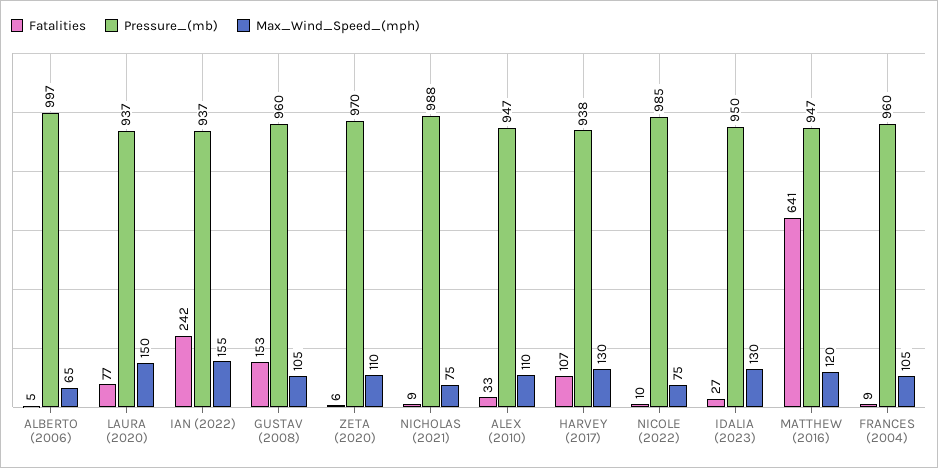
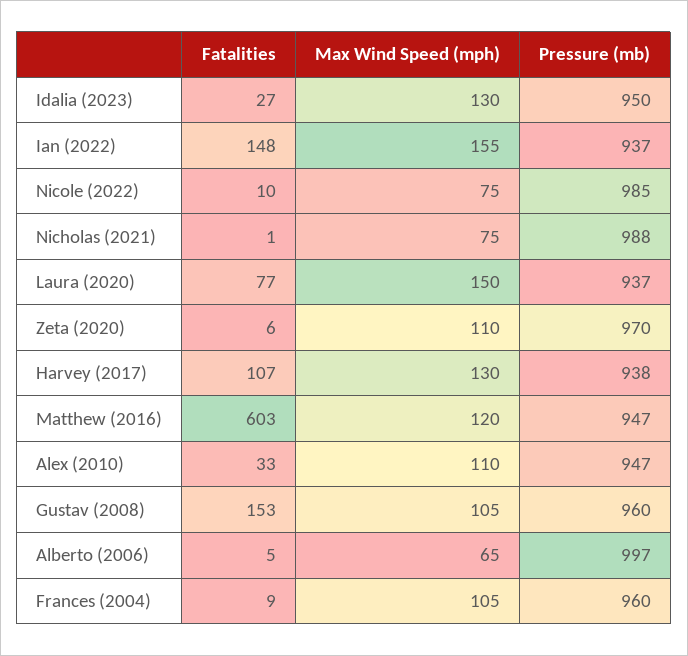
  {
    "Fatalities": {
      "ALBERTO (2006)": 5,
      "LAURA (2020)": 77,
-     "IAN (2022)": 242,
+     "IAN (2022)": 148,
      "GUSTAV (2008)": 153,
      "ZETA (2020)": 6,
-     "NICHOLAS (2021)": 9,
+     "NICHOLAS (2021)": 1,
      "ALEX (2010)": 33,
      "HARVEY (2017)": 107,
      "NICOLE (2022)": 10,
      "IDALIA (2023)": 27,
-     "MATTHEW (2016)": 641,
+     "MATTHEW (2016)": 603,
      "FRANCES (2004)": 9
    },
    "Pressure_(mb)": {
      "ALBERTO (2006)": 997,
      "LAURA (2020)": 937,
      "IAN (2022)": 937,
      "GUSTAV (2008)": 960,
      "ZETA (2020)": 970,
      "NICHOLAS (2021)": 988,
      "ALEX (2010)": 947,
      "HARVEY (2017)": 938,
      "NICOLE (2022)": 985,
      "IDALIA (2023)": 950,
      "MATTHEW (2016)": 947,
      "FRANCES (2004)": 960
    },
    "Max_Wind_Speed_(mph)": {
      "ALBERTO (2006)": 65,
      "LAURA (2020)": 150,
      "IAN (2022)": 155,
      "GUSTAV (2008)": 105,
      "ZETA (2020)": 110,
      "NICHOLAS (2021)": 75,
      "ALEX (2010)": 110,
      "HARVEY (2017)": 130,
      "NICOLE (2022)": 75,
      "IDALIA (2023)": 130,
      "MATTHEW (2016)": 120,
      "FRANCES (2004)": 105
    }
  }

